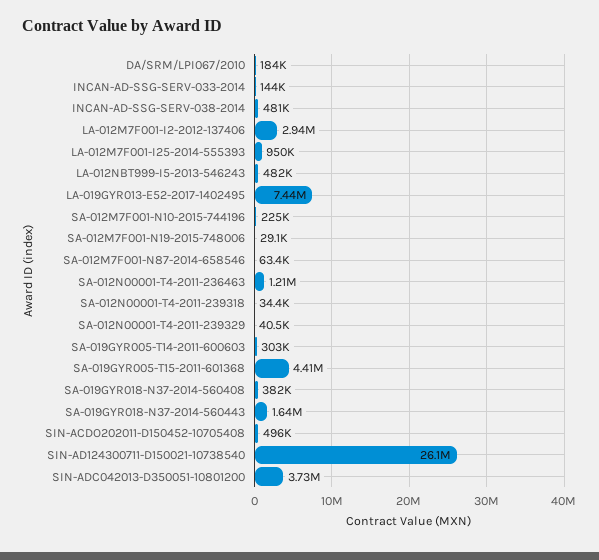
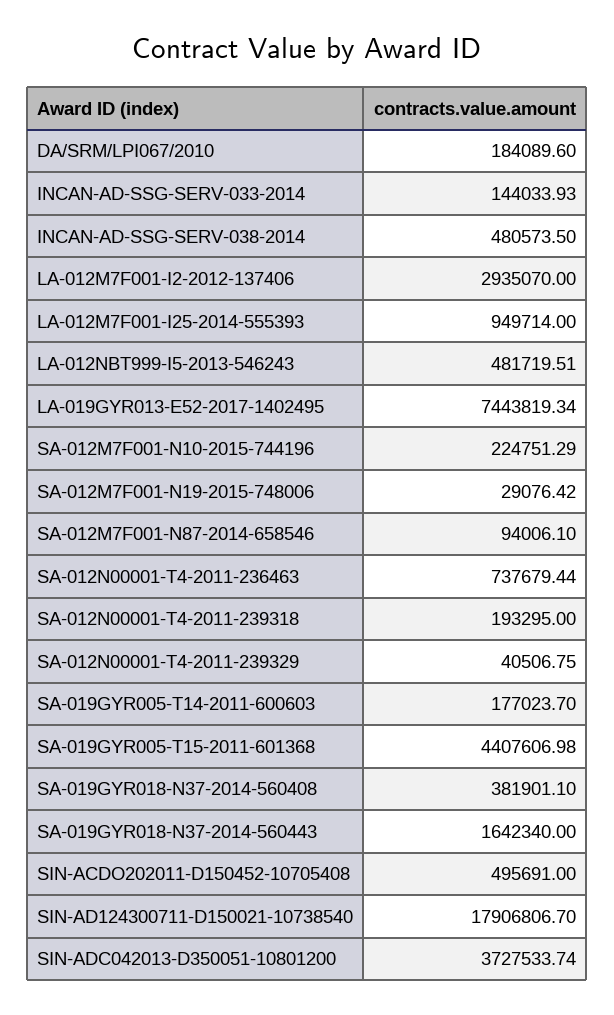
  {
    "DA/SRM/LPI067/2010": 184089.6,
    "INCAN-AD-SSG-SERV-033-2014": 144033.93,
    "INCAN-AD-SSG-SERV-038-2014": 480573.5,
    "LA-012M7F001-I2-2012-137406": 2935070,
    "LA-012M7F001-I25-2014-555393": 949714,
    "LA-012NBT999-I5-2013-546243": 481719.51,
    "LA-019GYR013-E52-2017-1402495": 7443819.34,
    "SA-012M7F001-N10-2015-744196": 224751.29,
    "SA-012M7F001-N19-2015-748006": 29076.42,
-   "SA-012M7F001-N87-2014-658546": 63400,
+   "SA-012M7F001-N87-2014-658546": 94006.1,
-   "SA-012N00001-T4-2011-236463": 1210000,
+   "SA-012N00001-T4-2011-236463": 737679.44,
-   "SA-012N00001-T4-2011-239318": 34400,
+   "SA-012N00001-T4-2011-239318": 193295,
    "SA-012N00001-T4-2011-239329": 40506.75,
-   "SA-019GYR005-T14-2011-600603": 303000,
+   "SA-019GYR005-T14-2011-600603": 177023.7,
    "SA-019GYR005-T15-2011-601368": 4407606.98,
    "SA-019GYR018-N37-2014-560408": 381901.1,
    "SA-019GYR018-N37-2014-560443": 1642340,
    "SIN-ACDO202011-D150452-10705408": 495691,
-   "SIN-AD124300711-D150021-10738540": 26100000,
+   "SIN-AD124300711-D150021-10738540": 17906806.7,
    "SIN-ADC042013-D350051-10801200": 3727533.74
  }

